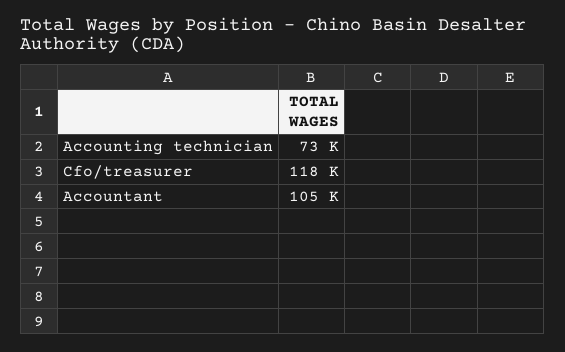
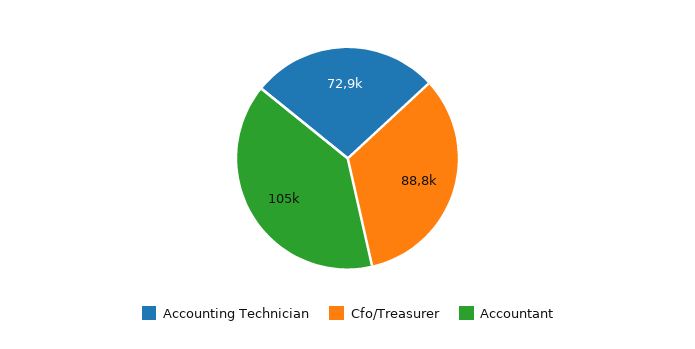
  {
    "Accounting technician": 72900,
-   "Cfo/treasurer": 118000,
+   "Cfo/treasurer": 88800,
    "Accountant": 105000
  }

